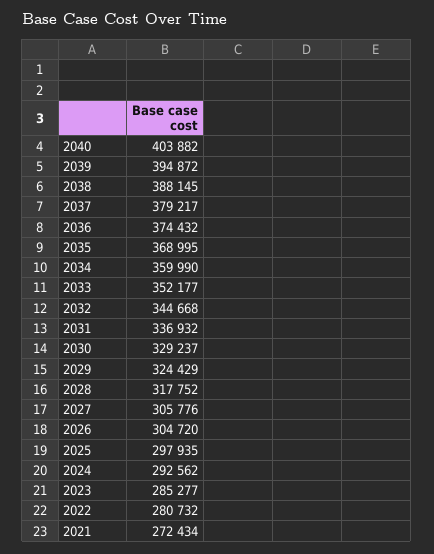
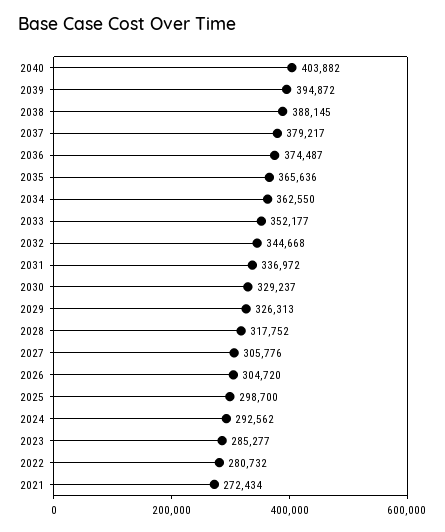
  {
    "2040": 403882,
    "2039": 394872,
    "2038": 388145,
    "2037": 379217,
-   "2036": 374432,
+   "2036": 374487,
-   "2035": 368995,
+   "2035": 365636,
-   "2034": 359990,
+   "2034": 362550,
    "2033": 352177,
    "2032": 344668,
-   "2031": 336932,
+   "2031": 336972,
    "2030": 329237,
-   "2029": 324429,
+   "2029": 326313,
    "2028": 317752,
    "2027": 305776,
    "2026": 304720,
-   "2025": 297935,
+   "2025": 298700,
    "2024": 292562,
    "2023": 285277,
    "2022": 280732,
    "2021": 272434
  }

